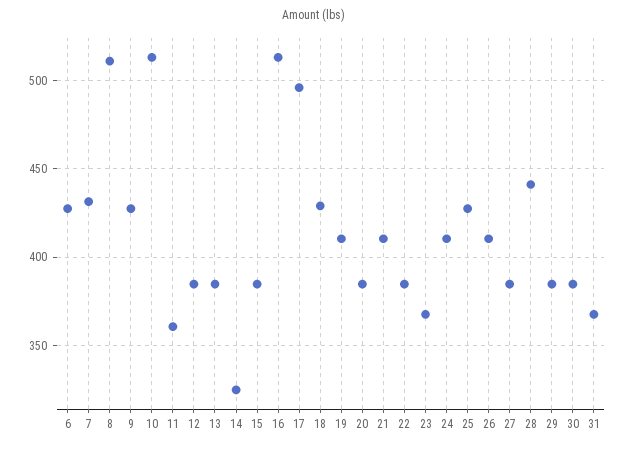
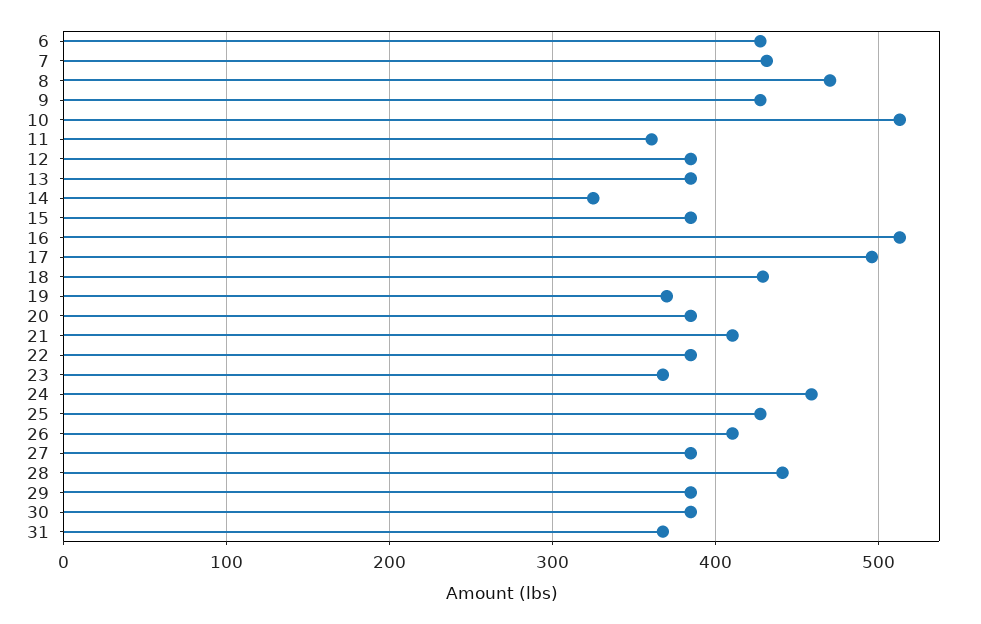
  {
    "6": 430,
    "7": 430,
-   "8": 510,
+   "8": 470,
    "9": 430,
    "10": 515,
    "11": 360,
    "12": 385,
    "13": 385,
    "14": 325,
    "15": 385,
    "16": 515,
    "17": 495,
    "18": 430,
-   "19": 410,
+   "19": 370,
    "20": 385,
    "21": 410,
    "22": 385,
    "23": 370,
-   "24": 410,
+   "24": 460,
    "25": 430,
    "26": 410,
    "27": 385,
    "28": 440,
    "29": 385,
    "30": 385,
    "31": 370
  }

